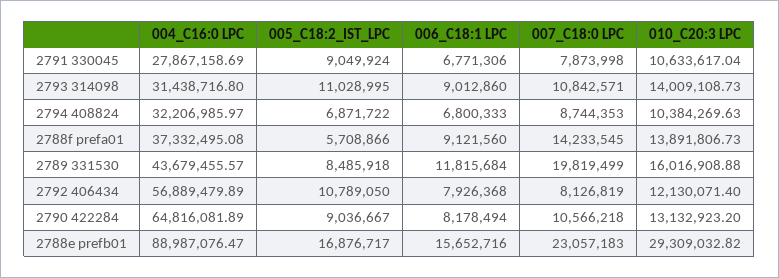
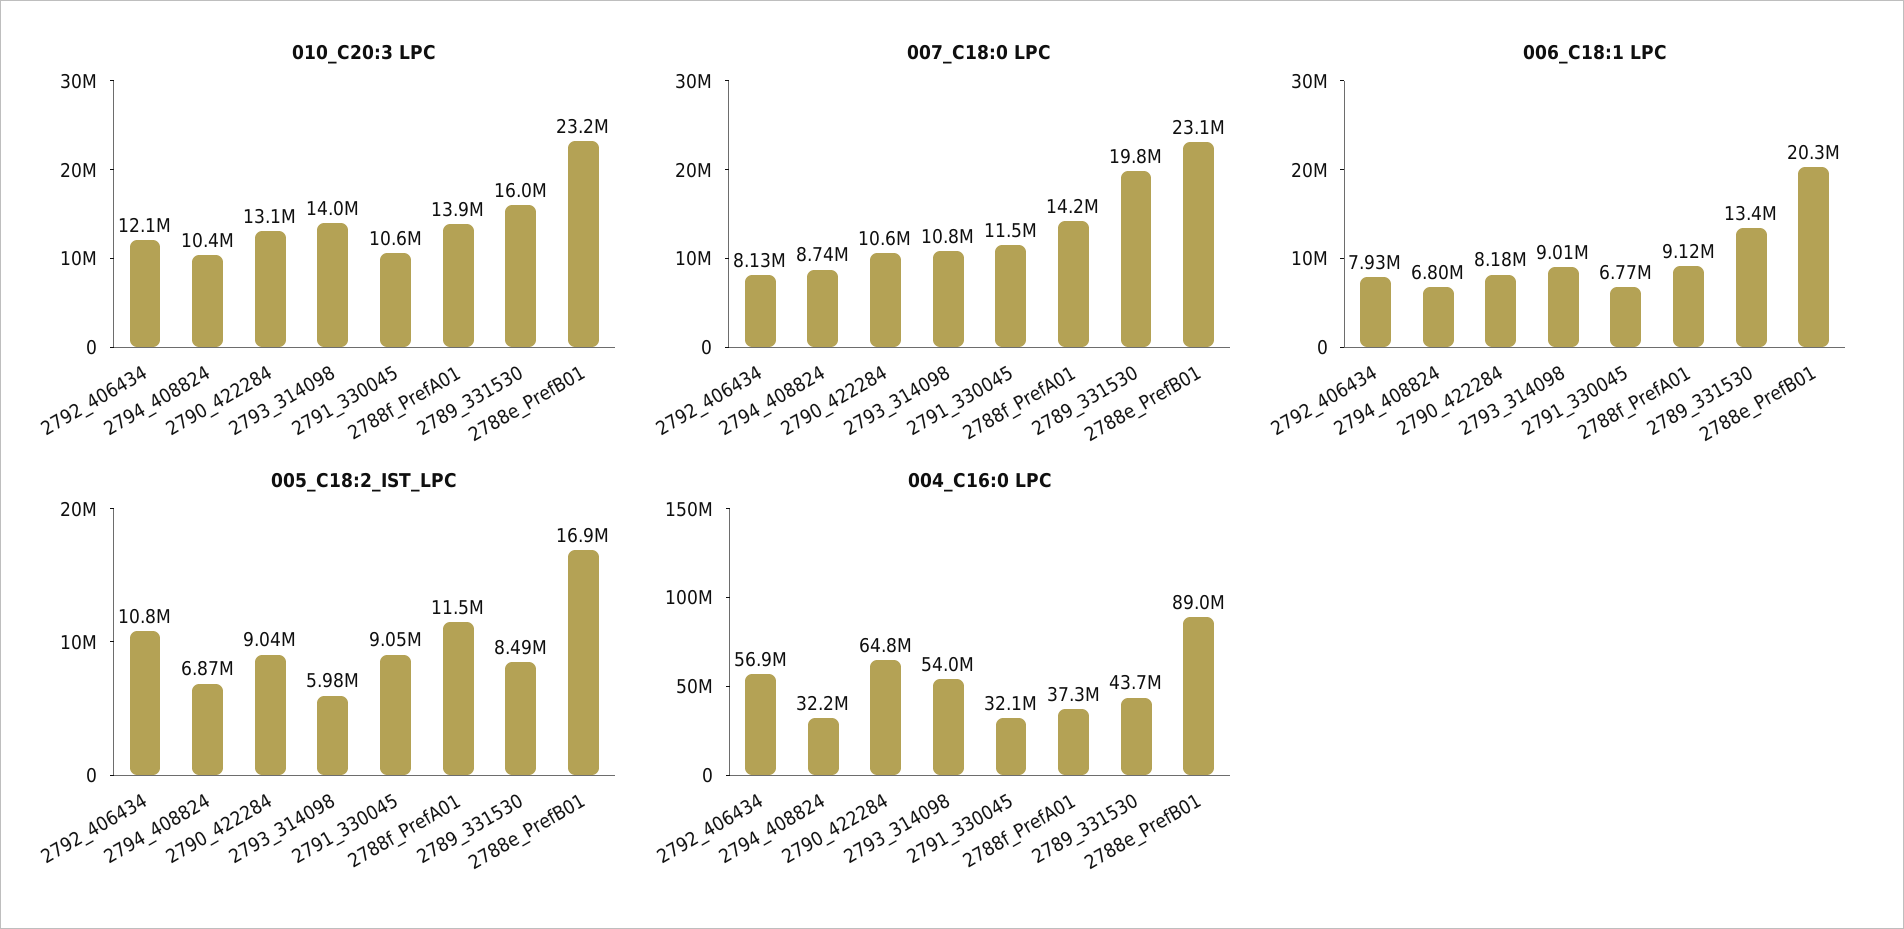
  {
    "004_C16:0 LPC": {
-     "2791 330045": 27867158.69,
+     "2791 330045": 32100000,
-     "2793 314098": 31438716.8,
+     "2793 314098": 54000000,
      "2794 408824": 32206985.97,
      "2788f prefa01": 37332495.08,
      "2789 331530": 43679455.57,
      "2792 406434": 56889479.89,
      "2790 422284": 64816081.89,
      "2788e prefb01": 88987076.47
    },
    "005_C18:2_IST_LPC": {
      "2791 330045": 9049924,
-     "2793 314098": 11028995,
+     "2793 314098": 5980000,
      "2794 408824": 6871722,
-     "2788f prefa01": 5708866,
+     "2788f prefa01": 11500000,
      "2789 331530": 8485918,
      "2792 406434": 10789050,
      "2790 422284": 9036667,
      "2788e prefb01": 16876717
    },
    "006_C18:1 LPC": {
      "2791 330045": 6771306,
      "2793 314098": 9012860,
      "2794 408824": 6800333,
      "2788f prefa01": 9121560,
-     "2789 331530": 11815684,
+     "2789 331530": 13400000,
      "2792 406434": 7926368,
      "2790 422284": 8178494,
-     "2788e prefb01": 15652716
+     "2788e prefb01": 20300000
    },
    "007_C18:0 LPC": {
-     "2791 330045": 7873998,
+     "2791 330045": 11500000,
      "2793 314098": 10842571,
      "2794 408824": 8744353,
      "2788f prefa01": 14233545,
      "2789 331530": 19819499,
      "2792 406434": 8126819,
      "2790 422284": 10566218,
      "2788e prefb01": 23057183
    },
    "010_C20:3 LPC": {
      "2791 330045": 10633617.04,
      "2793 314098": 14009108.73,
      "2794 408824": 10384269.63,
      "2788f prefa01": 13891806.73,
      "2789 331530": 16016908.88,
      "2792 406434": 12130071.4,
      "2790 422284": 13132923.2,
-     "2788e prefb01": 29309032.82
+     "2788e prefb01": 23200000
    }
  }

